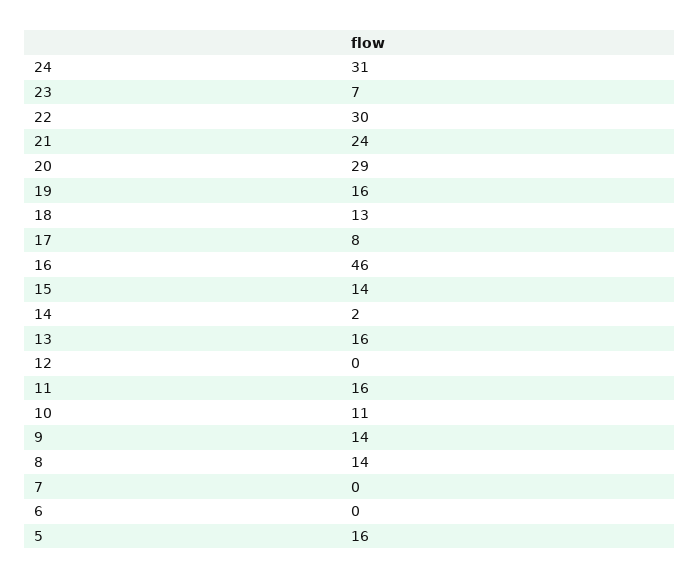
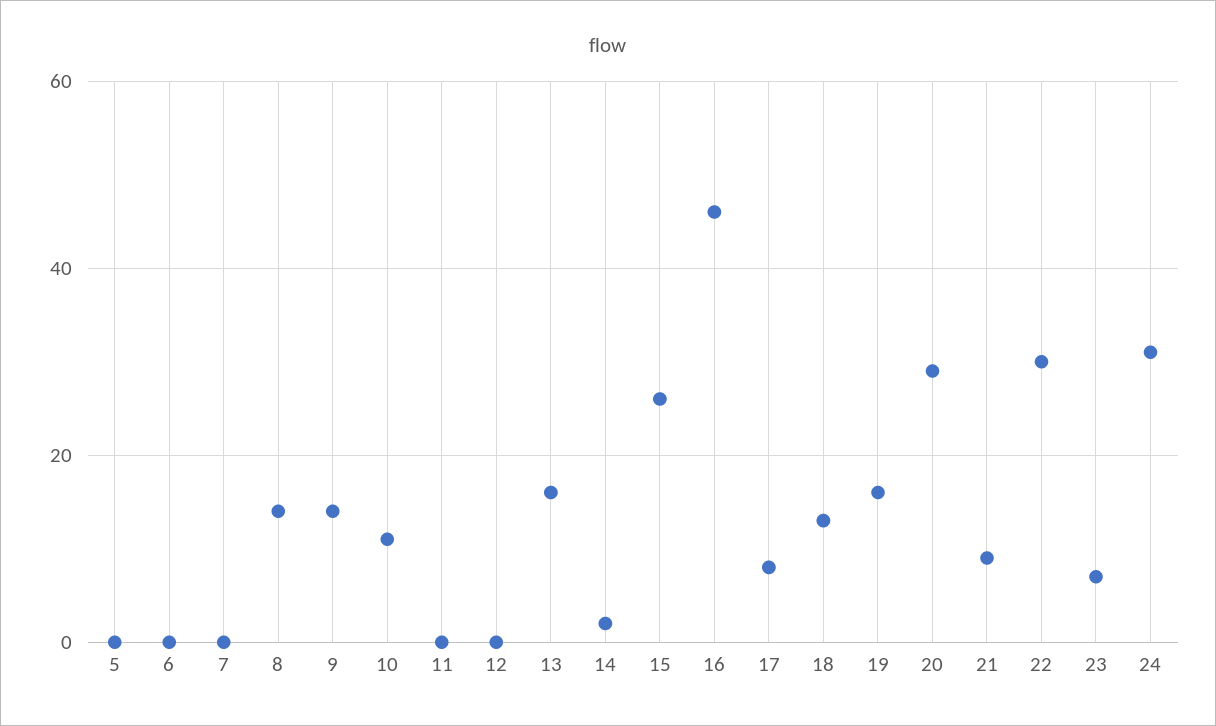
  {
    "24": 31,
    "23": 7,
    "22": 30,
-   "21": 24,
+   "21": 10,
    "20": 29,
    "19": 16,
    "18": 13,
    "17": 8,
    "16": 46,
-   "15": 14,
+   "15": 25,
    "14": 2,
    "13": 16,
    "12": 0,
-   "11": 16,
+   "11": 0,
    "10": 11,
    "9": 14,
    "8": 14,
    "7": 0,
    "6": 0,
-   "5": 16
+   "5": 0
  }

